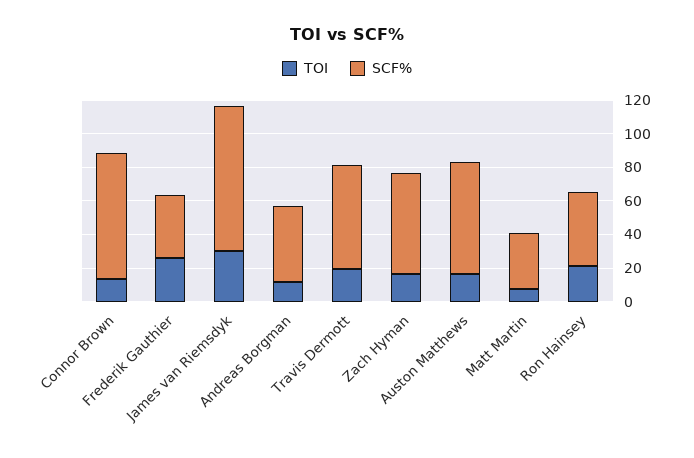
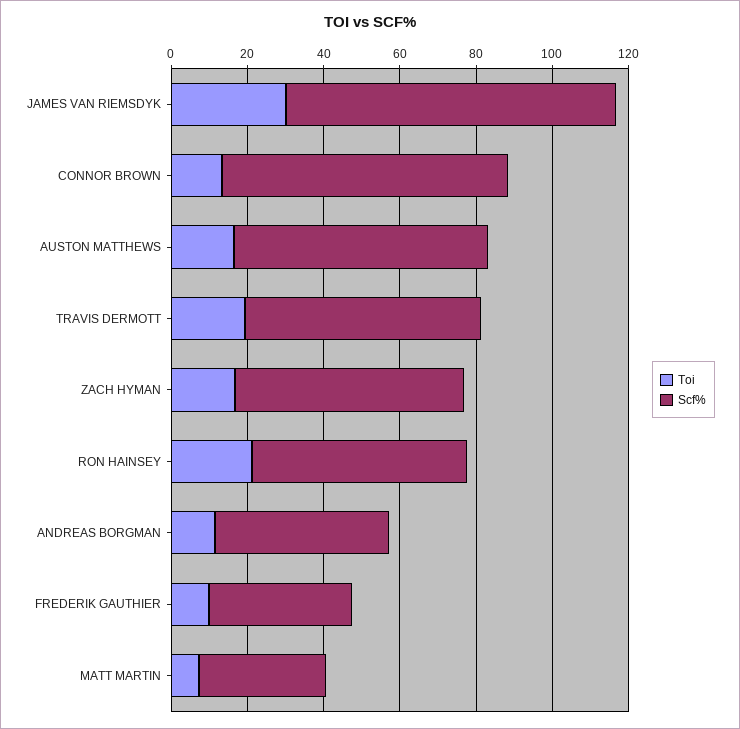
  {
    "TOI": {
      "Connor Brown": 15,
-     "Frederik Gauthier": 25,
+     "Frederik Gauthier": 10,
      "James van Riemsdyk": 30,
      "Andreas Borgman": 10,
      "Travis Dermott": 20,
      "Zach Hyman": 15,
      "Auston Matthews": 15,
      "Matt Martin": 5,
      "Ron Hainsey": 20
    },
    "SCF%": {
      "Connor Brown": 75,
      "Frederik Gauthier": 40,
      "James van Riemsdyk": 85,
      "Andreas Borgman": 45,
      "Travis Dermott": 60,
      "Zach Hyman": 60,
      "Auston Matthews": 65,
      "Matt Martin": 35,
-     "Ron Hainsey": 45
+     "Ron Hainsey": 55
    }
  }

